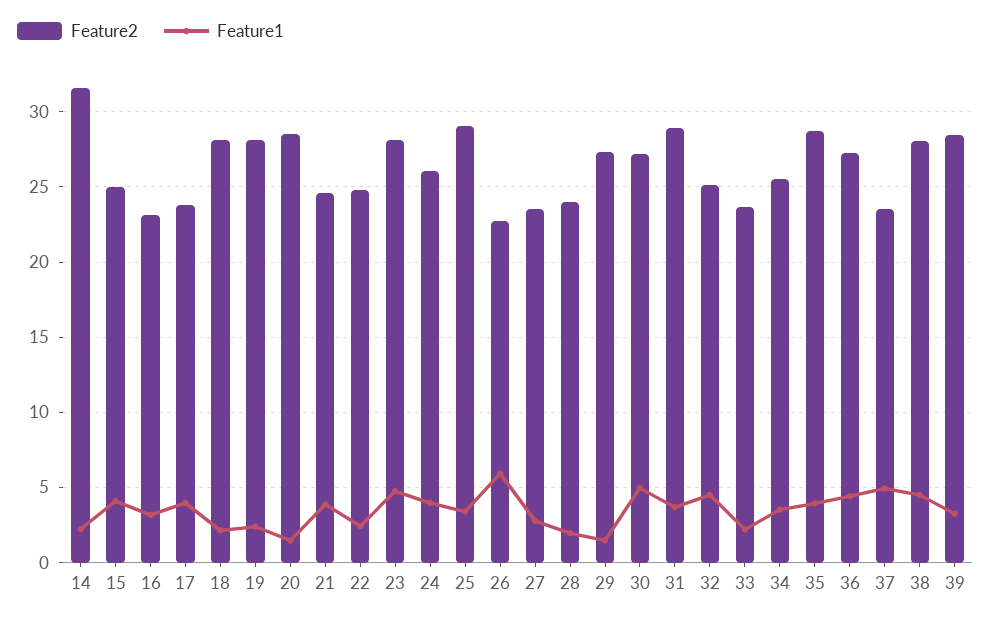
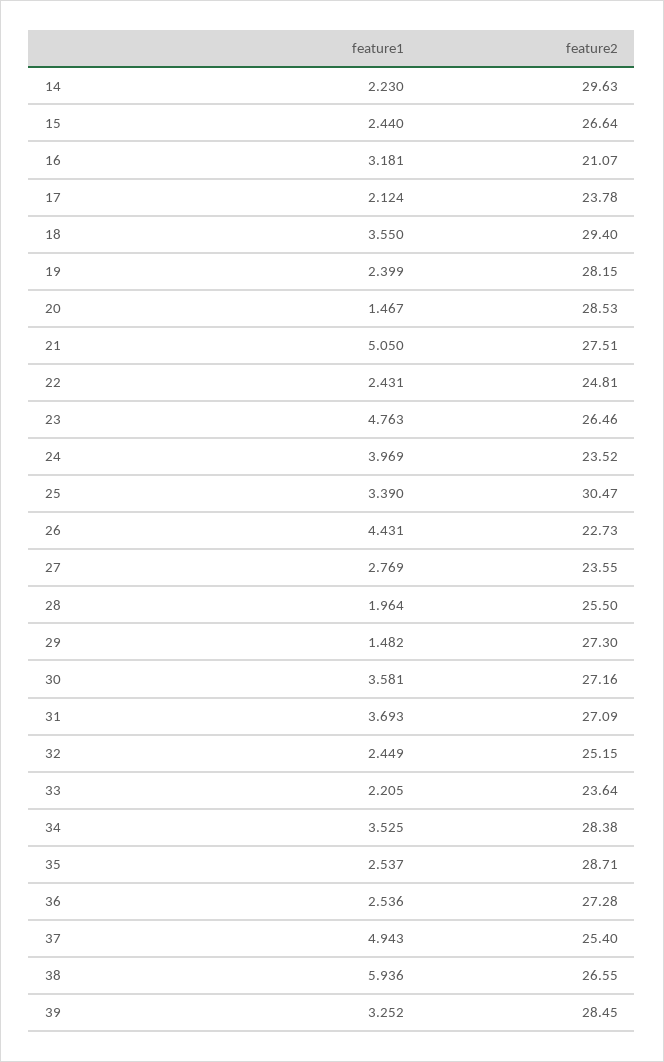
  {
    "Feature2": {
-     "14": 31.5,
+     "14": 29.63,
-     "15": 25,
+     "15": 26.64,
-     "16": 23,
+     "16": 21.07,
      "17": 23.78,
-     "18": 28,
+     "18": 29.4,
      "19": 28.15,
      "20": 28.53,
-     "21": 24.5,
+     "21": 27.51,
      "22": 24.81,
-     "23": 28,
+     "23": 26.46,
-     "24": 26,
+     "24": 23.52,
-     "25": 29,
+     "25": 30.47,
      "26": 22.73,
      "27": 23.55,
-     "28": 24,
+     "28": 25.5,
      "29": 27.3,
      "30": 27.16,
-     "31": 29,
+     "31": 27.09,
      "32": 25.15,
      "33": 23.64,
-     "34": 25.5,
+     "34": 28.38,
      "35": 28.71,
      "36": 27.28,
-     "37": 23.5,
+     "37": 25.4,
-     "38": 28,
+     "38": 26.55,
      "39": 28.45
    },
    "Feature1": {
      "14": 2.23,
-     "15": 4,
+     "15": 2.44,
      "16": 3.181,
-     "17": 4,
+     "17": 2.124,
-     "18": 2,
+     "18": 3.55,
      "19": 2.399,
      "20": 1.467,
-     "21": 4,
+     "21": 5.05,
      "22": 2.431,
      "23": 4.763,
      "24": 3.969,
      "25": 3.39,
-     "26": 6,
+     "26": 4.431,
      "27": 2.769,
      "28": 1.964,
      "29": 1.482,
-     "30": 5,
+     "30": 3.581,
      "31": 3.693,
-     "32": 4.5,
+     "32": 2.449,
      "33": 2.205,
      "34": 3.525,
-     "35": 4,
+     "35": 2.537,
-     "36": 4.5,
+     "36": 2.536,
      "37": 4.943,
-     "38": 4.5,
+     "38": 5.936,
      "39": 3.252
    }
  }

